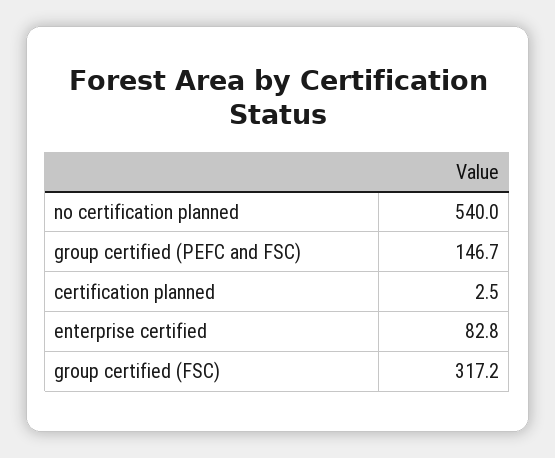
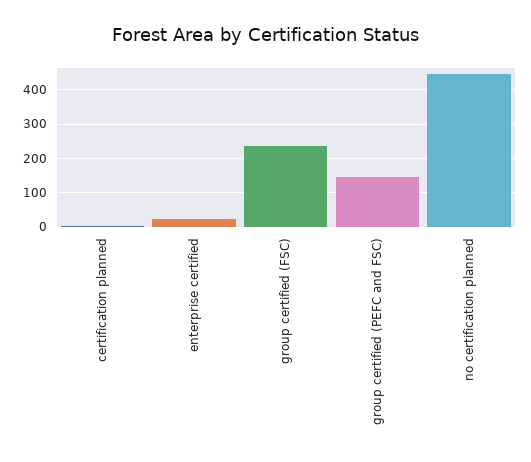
  {
-   "no certification planned": 540,
+   "no certification planned": 440,
    "group certified (PEFC and FSC)": 146.7,
    "certification planned": 2.5,
-   "enterprise certified": 82.8,
+   "enterprise certified": 20,
-   "group certified (FSC)": 317.2
+   "group certified (FSC)": 240
  }

